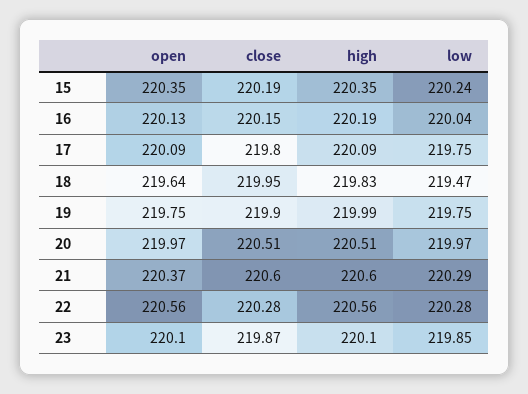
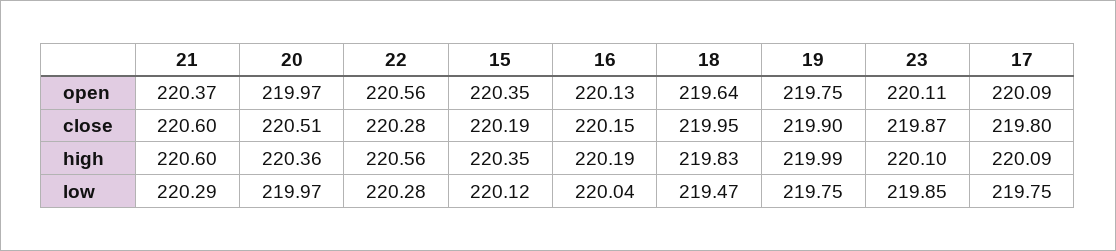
  {
    "open": {
      "15": 220.35,
      "16": 220.13,
      "17": 220.09,
      "18": 219.64,
      "19": 219.75,
      "20": 219.97,
      "21": 220.37,
      "22": 220.56,
-     "23": 220.1
+     "23": 220.11
    },
    "close": {
      "15": 220.19,
      "16": 220.15,
      "17": 219.8,
      "18": 219.95,
      "19": 219.9,
      "20": 220.51,
      "21": 220.6,
      "22": 220.28,
      "23": 219.87
    },
    "high": {
      "15": 220.35,
      "16": 220.19,
      "17": 220.09,
      "18": 219.83,
      "19": 219.99,
-     "20": 220.51,
+     "20": 220.36,
      "21": 220.6,
      "22": 220.56,
      "23": 220.1
    },
    "low": {
-     "15": 220.24,
+     "15": 220.12,
      "16": 220.04,
      "17": 219.75,
      "18": 219.47,
      "19": 219.75,
      "20": 219.97,
      "21": 220.29,
      "22": 220.28,
      "23": 219.85
    }
  }

